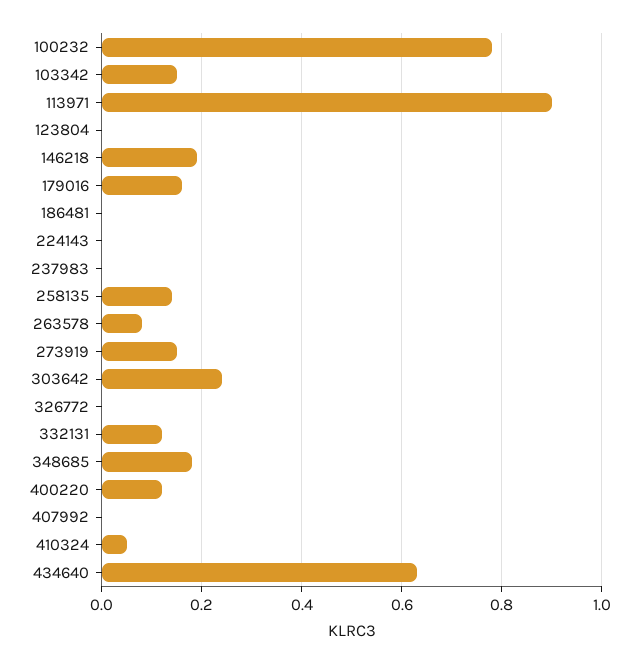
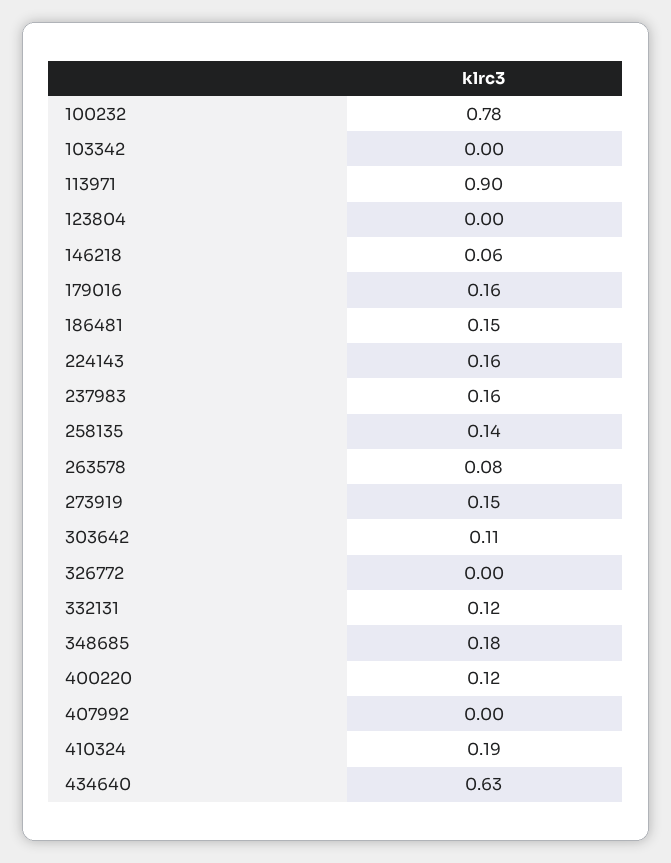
  {
    "100232": 0.78,
-   "103342": 0.15,
+   "103342": 0,
    "113971": 0.9,
    "123804": 0,
-   "146218": 0.2,
+   "146218": 0.06,
    "179016": 0.16,
-   "186481": 0,
+   "186481": 0.15,
-   "224143": 0,
+   "224143": 0.16,
-   "237983": 0,
+   "237983": 0.16,
    "258135": 0.14,
    "263578": 0.08,
    "273919": 0.15,
-   "303642": 0.25,
+   "303642": 0.11,
    "326772": 0,
    "332131": 0.12,
    "348685": 0.18,
    "400220": 0.12,
    "407992": 0,
-   "410324": 0.05,
+   "410324": 0.19,
    "434640": 0.63
  }

